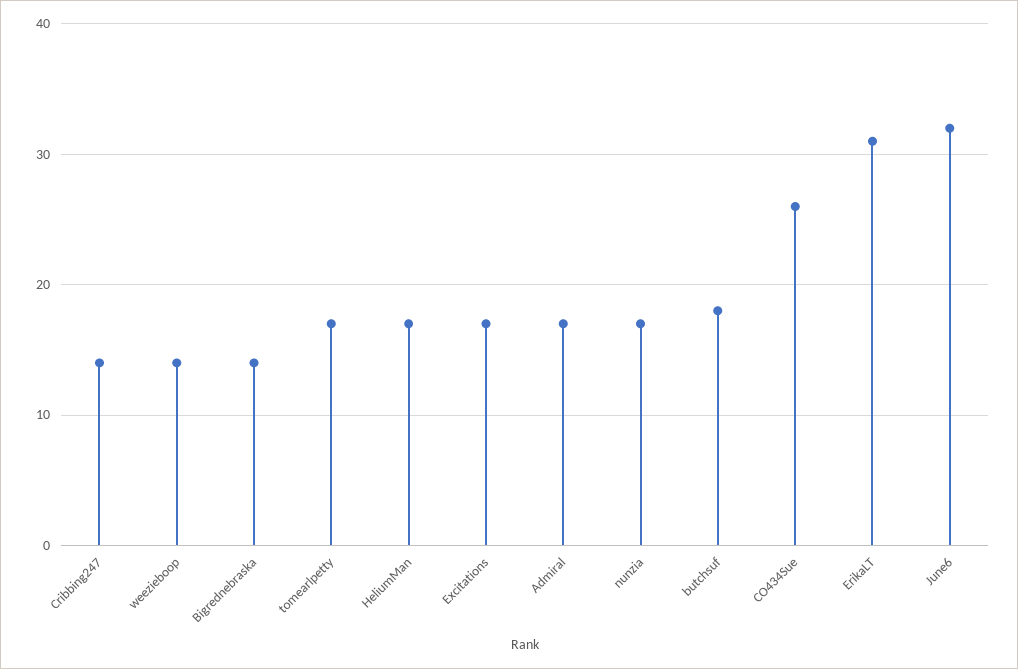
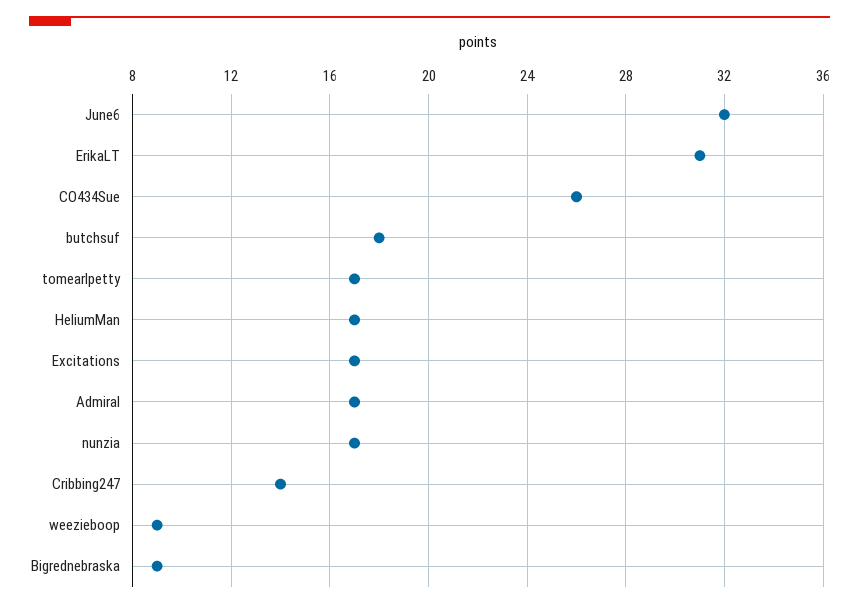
  {
    "Cribbing247": 14,
-   "weezieboop": 14,
+   "weezieboop": 9,
-   "Bigrednebraska": 14,
+   "Bigrednebraska": 9,
    "tomearlpetty": 17,
    "HeliumMan": 17,
    "Excitations": 17,
    "Admiral": 17,
    "nunzia": 17,
    "butchsuf": 18,
    "CO434Sue": 26,
    "ErikaLT": 31,
    "June6": 32
  }

